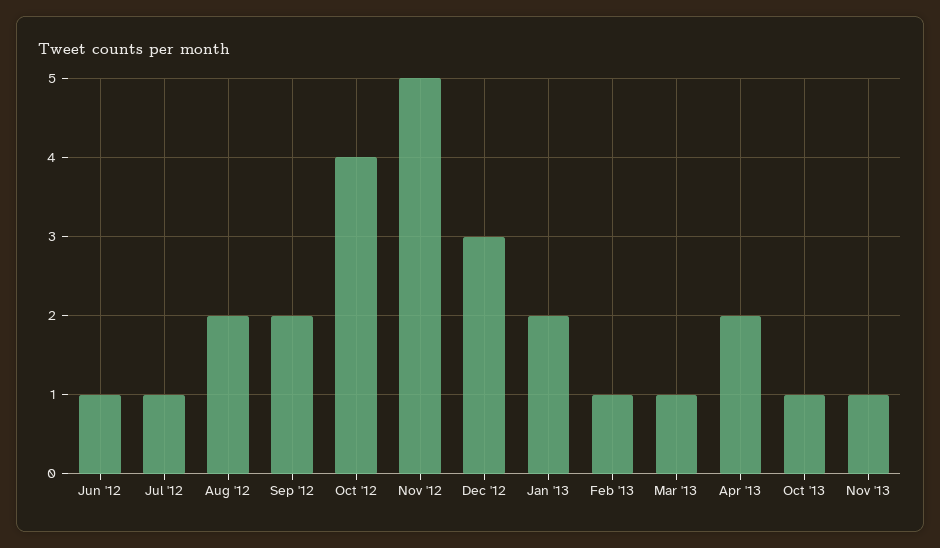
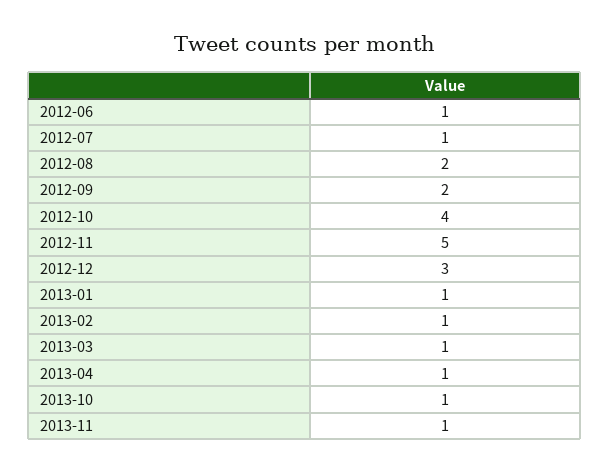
  {
    "Jun '12": 1,
    "Jul '12": 1,
    "Aug '12": 2,
    "Sep '12": 2,
    "Oct '12": 4,
    "Nov '12": 5,
    "Dec '12": 3,
-   "Jan '13": 2,
+   "Jan '13": 1,
    "Feb '13": 1,
    "Mar '13": 1,
-   "Apr '13": 2,
+   "Apr '13": 1,
    "Oct '13": 1,
    "Nov '13": 1
  }

